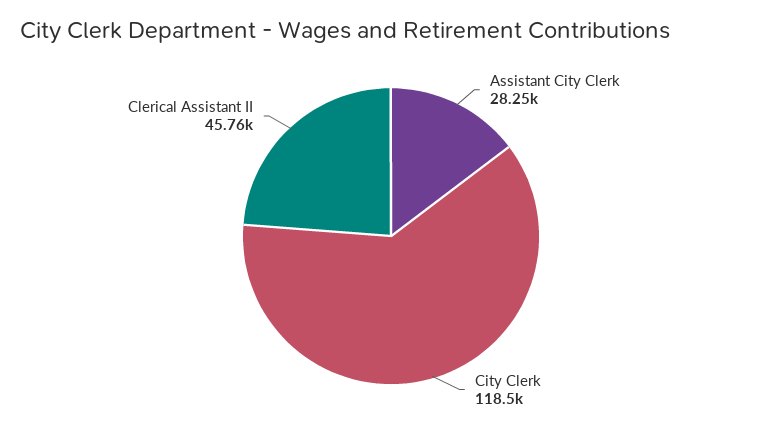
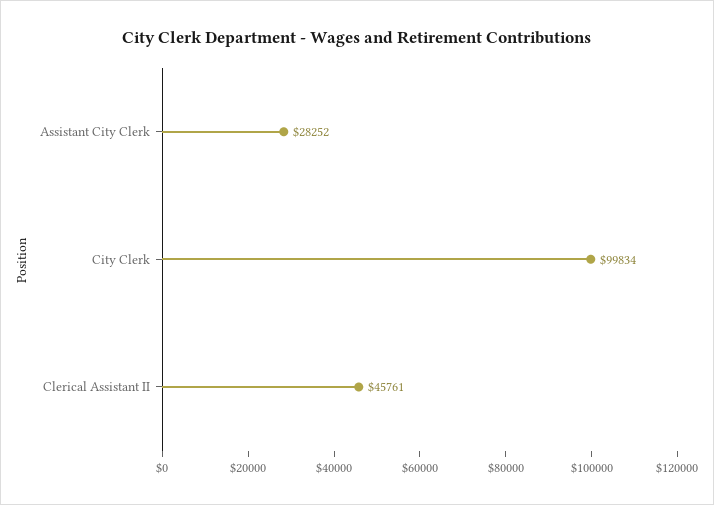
  {
    "Assistant City Clerk": 28252,
-   "City Clerk": 118500,
+   "City Clerk": 99834,
    "Clerical Assistant II": 45761
  }

